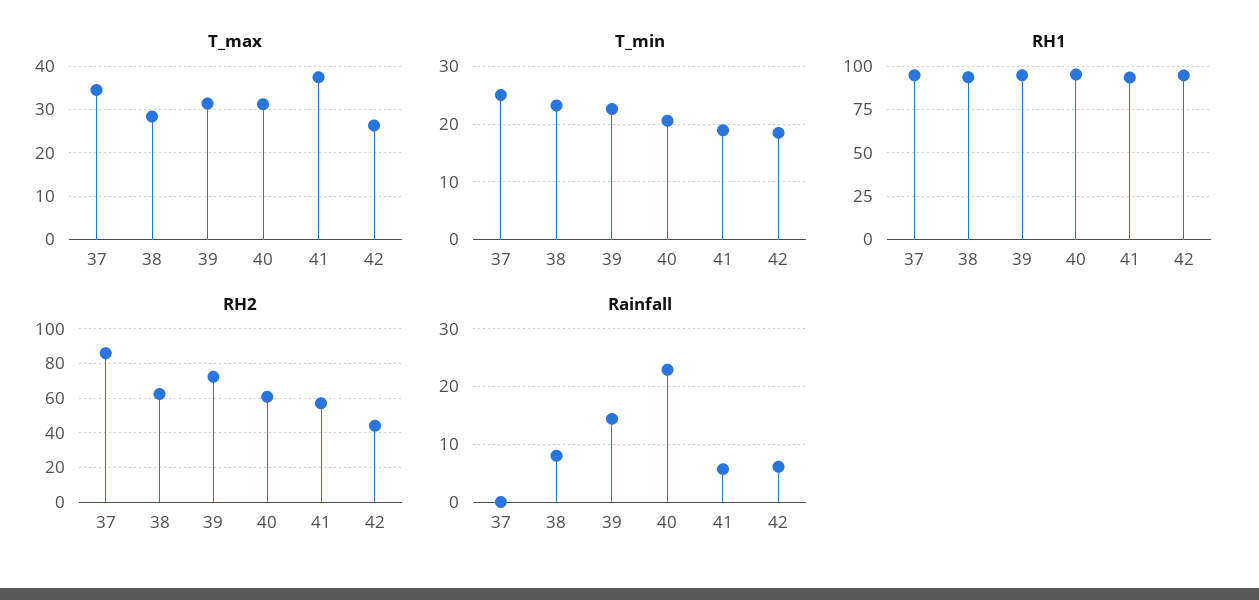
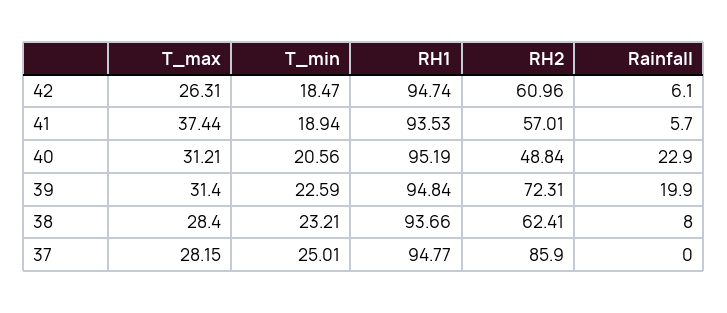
  {
    "T_max": {
-     "37": 34,
+     "37": 28.15,
      "38": 28.4,
      "39": 31.4,
      "40": 31.21,
      "41": 37.44,
      "42": 26.31
    },
    "T_min": {
      "37": 25.01,
      "38": 23.21,
      "39": 22.59,
      "40": 20.56,
      "41": 18.94,
      "42": 18.47
    },
    "RH1": {
      "37": 94.77,
      "38": 93.66,
      "39": 94.84,
      "40": 95.19,
      "41": 93.53,
      "42": 94.74
    },
    "RH2": {
      "37": 85.9,
      "38": 62.41,
      "39": 72.31,
-     "40": 60,
+     "40": 48.84,
      "41": 57.01,
-     "42": 45
+     "42": 60.96
    },
    "Rainfall": {
      "37": 0,
      "38": 8,
-     "39": 14,
+     "39": 19.9,
      "40": 22.9,
      "41": 5.7,
      "42": 6.1
    }
  }

